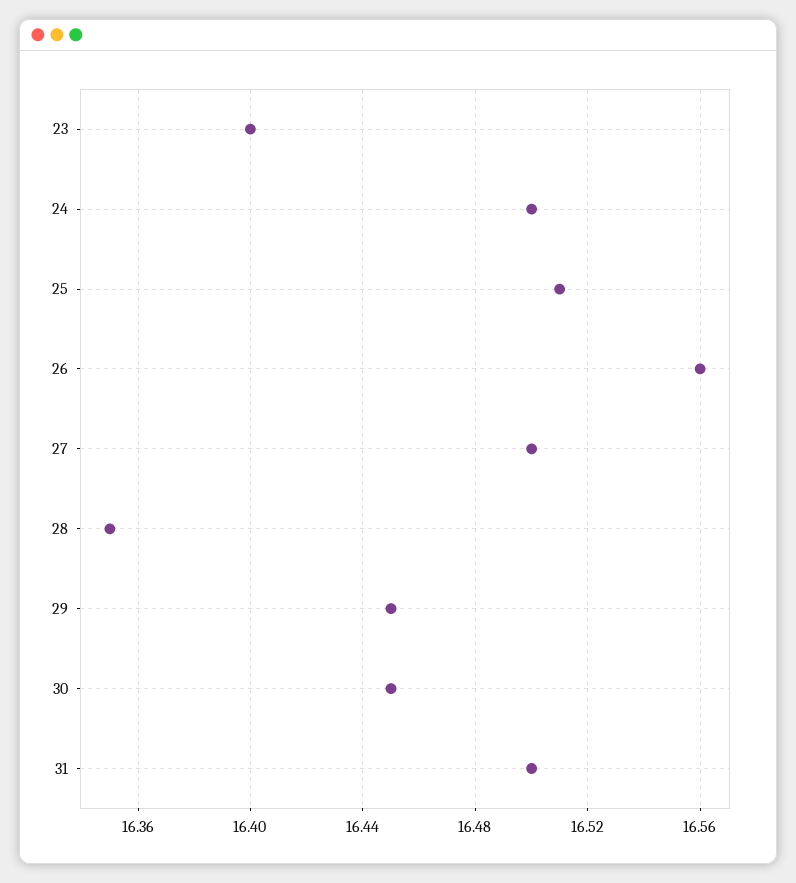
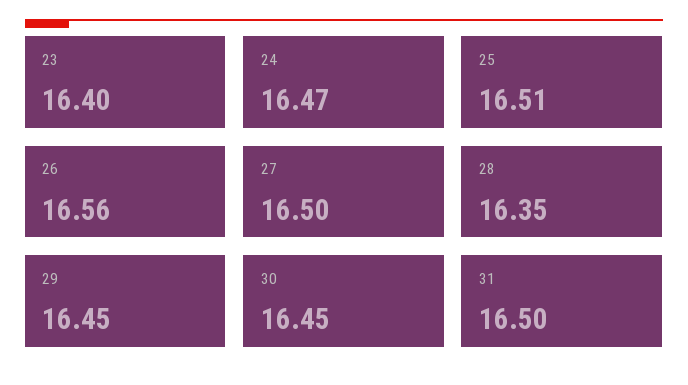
  {
    "23": 16.4,
-   "24": 16.5,
+   "24": 16.47,
    "25": 16.51,
    "26": 16.56,
    "27": 16.5,
    "28": 16.35,
    "29": 16.45,
    "30": 16.45,
    "31": 16.5
  }

